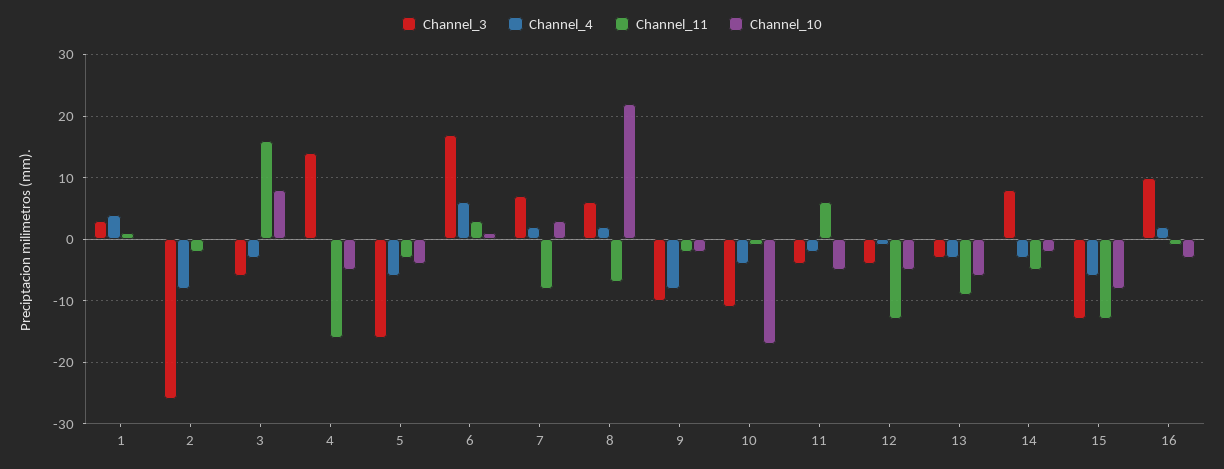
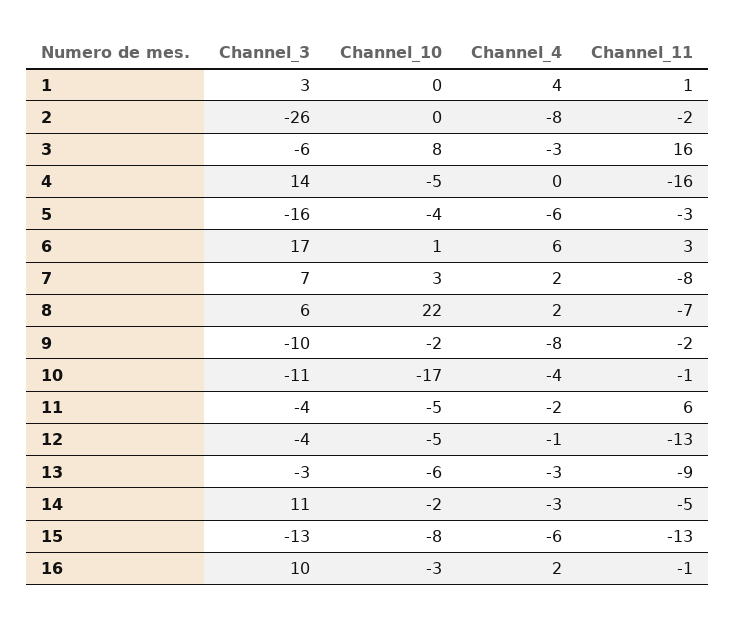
  {
    "Channel_3": {
      "1": 3,
      "2": -26,
      "3": -6,
      "4": 14,
      "5": -16,
      "6": 17,
      "7": 7,
      "8": 6,
      "9": -10,
      "10": -11,
      "11": -4,
      "12": -4,
      "13": -3,
-     "14": 8,
+     "14": 11,
      "15": -13,
      "16": 10
    },
    "Channel_4": {
      "1": 4,
      "2": -8,
      "3": -3,
      "4": 0,
      "5": -6,
      "6": 6,
      "7": 2,
      "8": 2,
      "9": -8,
      "10": -4,
      "11": -2,
      "12": -1,
      "13": -3,
      "14": -3,
      "15": -6,
      "16": 2
    },
    "Channel_11": {
      "1": 1,
      "2": -2,
      "3": 16,
      "4": -16,
      "5": -3,
      "6": 3,
      "7": -8,
      "8": -7,
      "9": -2,
      "10": -1,
      "11": 6,
      "12": -13,
      "13": -9,
      "14": -5,
      "15": -13,
      "16": -1
    },
    "Channel_10": {
      "1": 0,
      "2": 0,
      "3": 8,
      "4": -5,
      "5": -4,
      "6": 1,
      "7": 3,
      "8": 22,
      "9": -2,
      "10": -17,
      "11": -5,
      "12": -5,
      "13": -6,
      "14": -2,
      "15": -8,
      "16": -3
    }
  }

